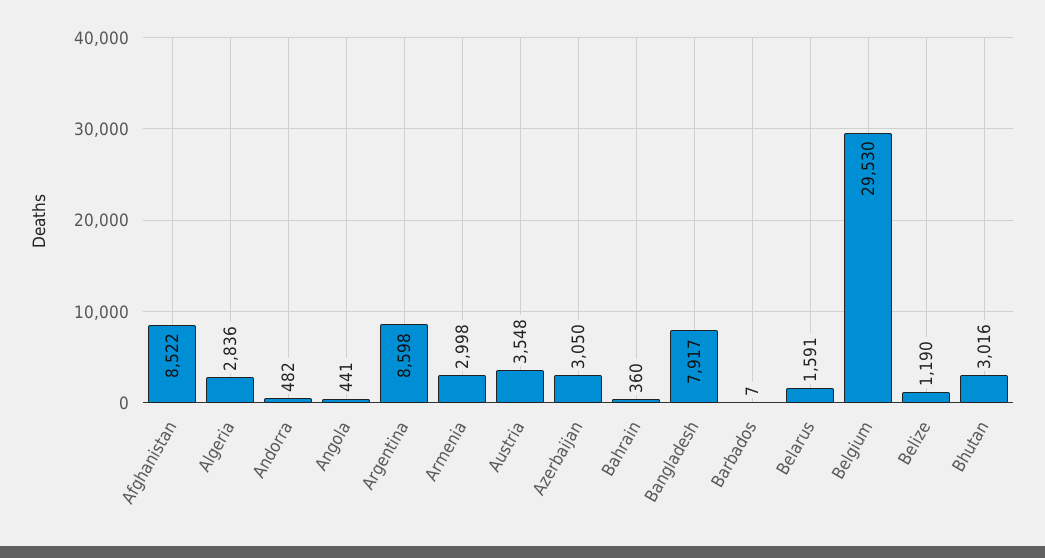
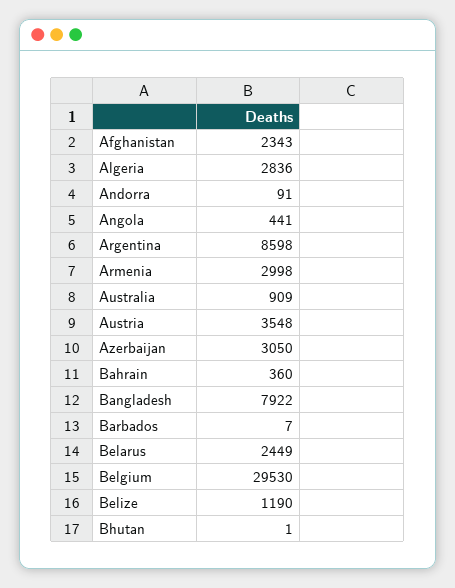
  {
-   "Afghanistan": 8522,
+   "Afghanistan": 2343,
    "Algeria": 2836,
-   "Andorra": 482,
+   "Andorra": 91,
    "Angola": 441,
    "Argentina": 8598,
    "Armenia": 2998,
    "Austria": 3548,
    "Azerbaijan": 3050,
    "Bahrain": 360,
-   "Bangladesh": 7917,
+   "Bangladesh": 7922,
    "Barbados": 7,
-   "Belarus": 1591,
+   "Belarus": 2449,
    "Belgium": 29530,
    "Belize": 1190,
-   "Bhutan": 3016
+   "Bhutan": 1,
+   "Australia": 909
  }

